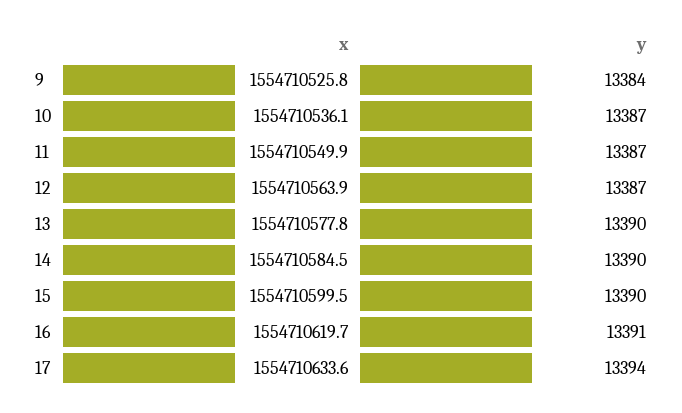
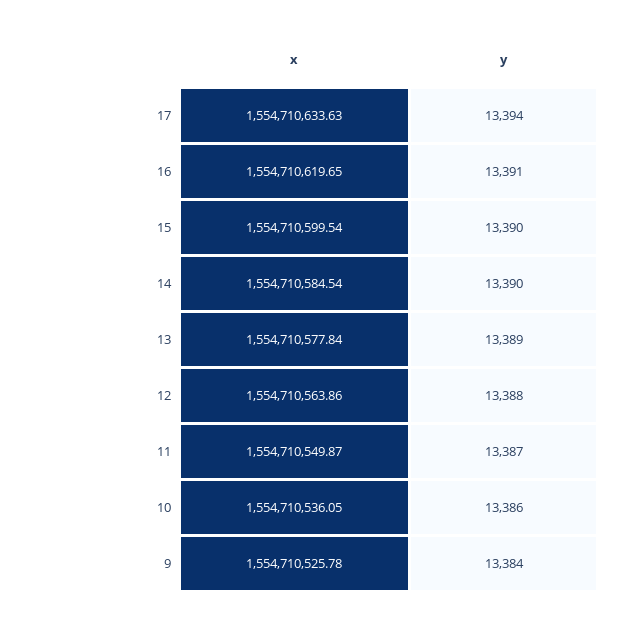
  {
    "x": {
      "9": 1554710525.78,
      "10": 1554710536.05,
      "11": 1554710549.87,
      "12": 1554710563.86,
      "13": 1554710577.84,
      "14": 1554710584.54,
      "15": 1554710599.54,
      "16": 1554710619.65,
      "17": 1554710633.63
    },
    "y": {
      "9": 13384,
-     "10": 13387,
+     "10": 13386,
      "11": 13387,
-     "12": 13387,
+     "12": 13388,
-     "13": 13390,
+     "13": 13389,
      "14": 13390,
      "15": 13390,
      "16": 13391,
      "17": 13394
    }
  }

